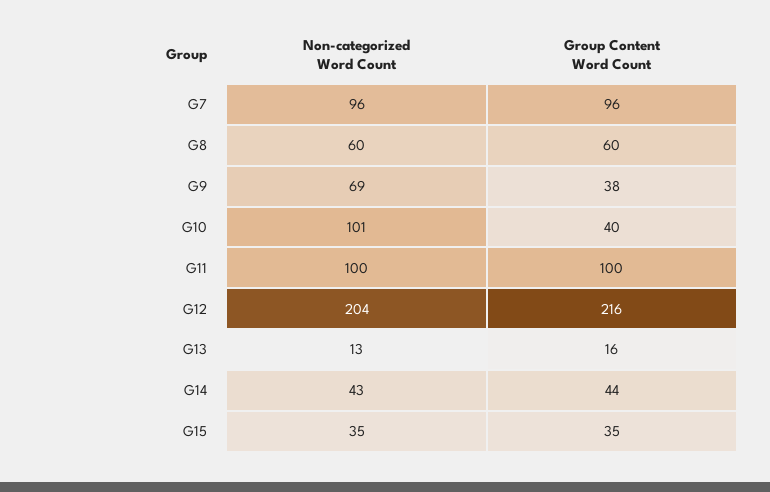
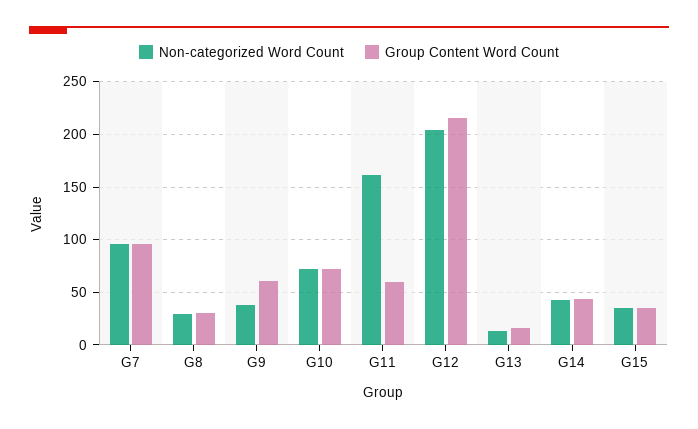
  {
    "Non-categorized Word Count": {
      "G7": 96,
-     "G8": 60,
+     "G8": 30,
-     "G9": 69,
+     "G9": 40,
-     "G10": 101,
+     "G10": 70,
-     "G11": 100,
+     "G11": 160,
      "G12": 204,
      "G13": 13,
      "G14": 43,
      "G15": 35
    },
    "Group Content Word Count": {
      "G7": 96,
-     "G8": 60,
+     "G8": 30,
-     "G9": 38,
+     "G9": 60,
-     "G10": 40,
+     "G10": 70,
-     "G11": 100,
+     "G11": 60,
      "G12": 216,
      "G13": 16,
      "G14": 44,
      "G15": 35
    }
  }

